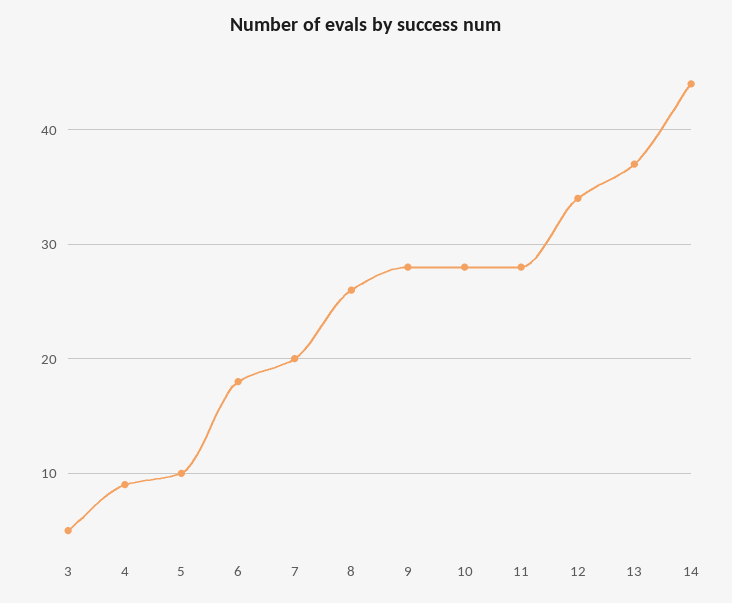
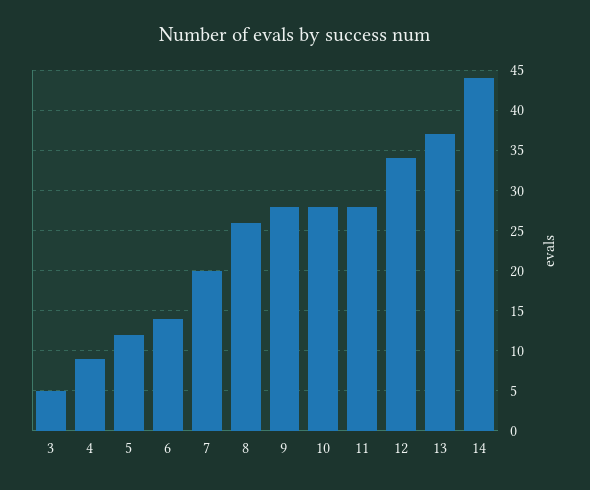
  {
    "3": 5,
    "4": 9,
-   "5": 10,
+   "5": 12,
-   "6": 18,
+   "6": 14,
    "7": 20,
    "8": 26,
    "9": 28,
    "10": 28,
    "11": 28,
    "12": 34,
    "13": 37,
    "14": 44
  }

